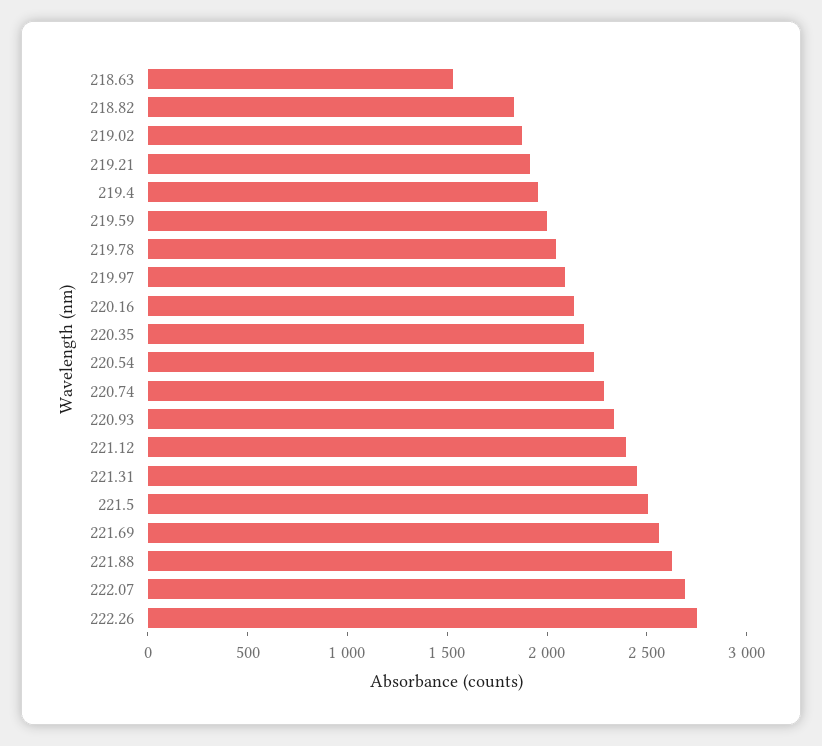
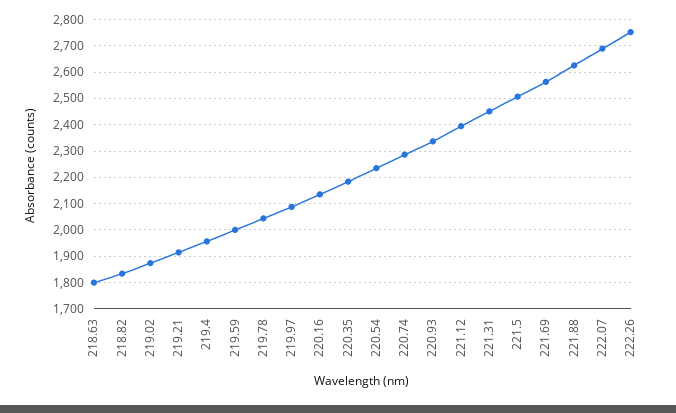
  {
-   "218.63": 1500,
+   "218.63": 1800,
    "218.82": 1825,
    "219.02": 1875,
    "219.21": 1925,
    "219.4": 1950,
    "219.59": 2000,
    "219.78": 2050,
    "219.97": 2100,
    "220.16": 2125,
    "220.35": 2175,
    "220.54": 2225,
    "220.74": 2275,
    "220.93": 2325,
    "221.12": 2400,
    "221.31": 2450,
    "221.5": 2500,
    "221.69": 2575,
    "221.88": 2625,
    "222.07": 2700,
    "222.26": 2750
  }

